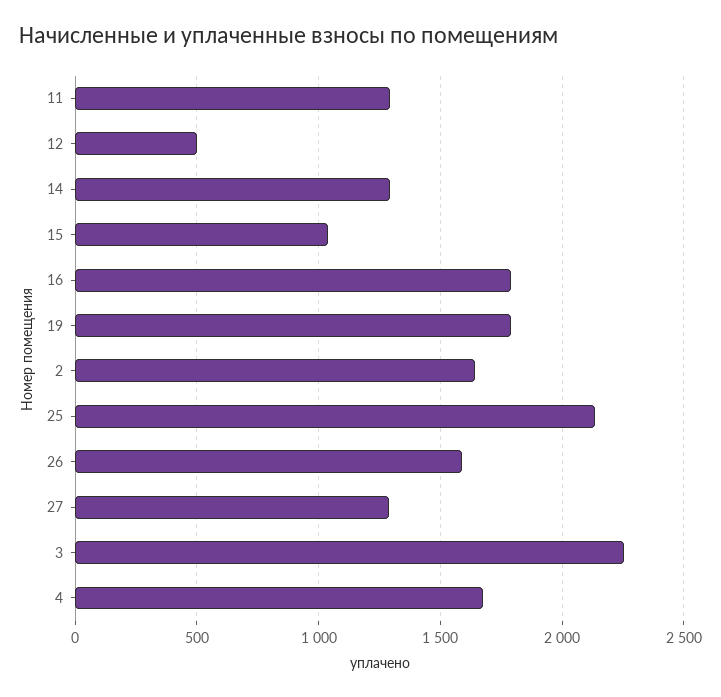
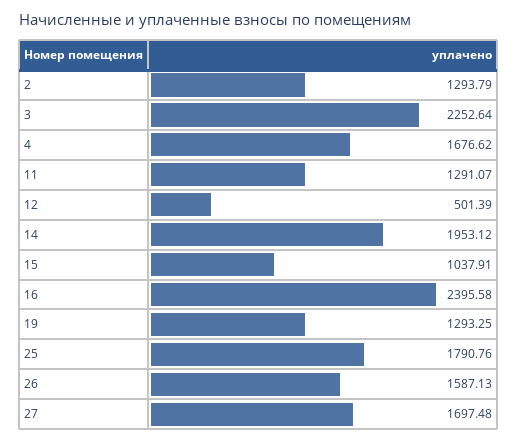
  {
    "11": 1291.07,
    "12": 501.39,
-   "14": 1300,
+   "14": 1953.12,
    "15": 1037.91,
-   "16": 1800,
+   "16": 2395.58,
-   "19": 1800,
+   "19": 1293.25,
-   "2": 1650,
+   "2": 1293.79,
-   "25": 2150,
+   "25": 1790.76,
    "26": 1587.13,
-   "27": 1300,
+   "27": 1697.48,
    "3": 2252.64,
    "4": 1676.62
  }

